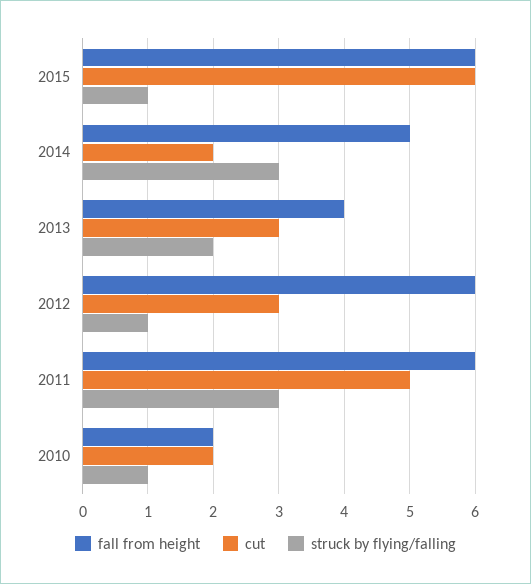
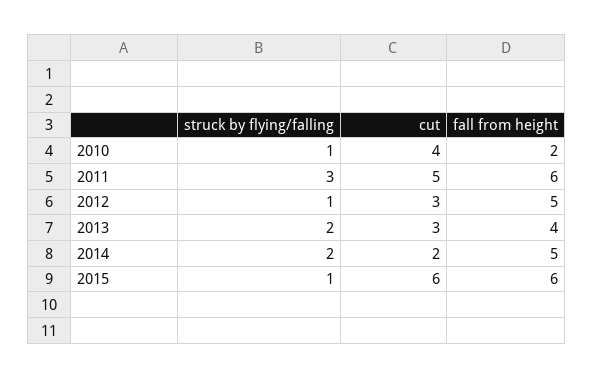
  {
    "fall from height": {
      "2015": 6,
      "2014": 5,
      "2013": 4,
-     "2012": 6,
+     "2012": 5,
      "2011": 6,
      "2010": 2
    },
    "cut": {
      "2015": 6,
      "2014": 2,
      "2013": 3,
      "2012": 3,
      "2011": 5,
-     "2010": 2
+     "2010": 4
    },
    "struck by flying/falling": {
      "2015": 1,
-     "2014": 3,
+     "2014": 2,
      "2013": 2,
      "2012": 1,
      "2011": 3,
      "2010": 1
    }
  }

